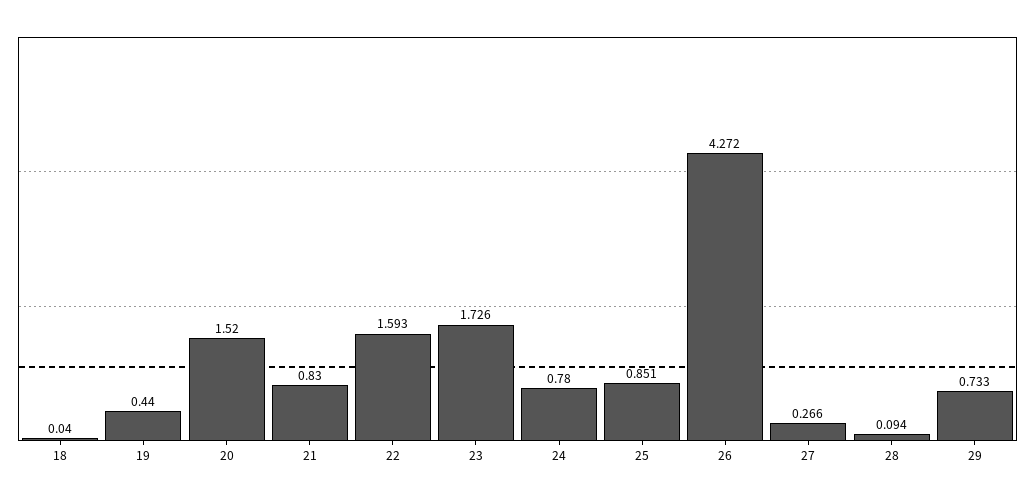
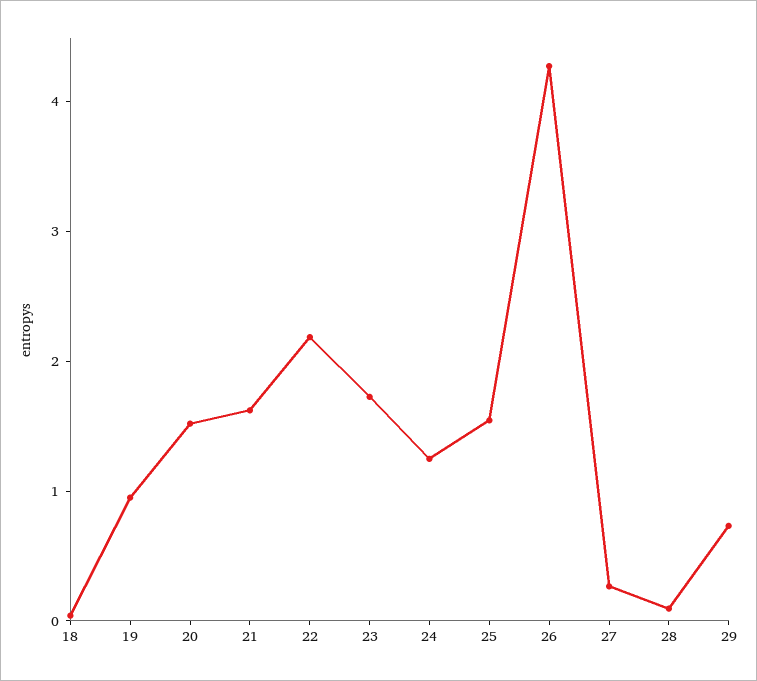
  {
    "18": 0.04,
-   "19": 0.44,
+   "19": 1,
    "20": 1.52,
-   "21": 0.83,
+   "21": 1.6,
-   "22": 1.593,
+   "22": 2.2,
    "23": 1.726,
-   "24": 0.78,
+   "24": 1.2,
-   "25": 0.851,
+   "25": 1.6,
    "26": 4.272,
    "27": 0.266,
    "28": 0.094,
    "29": 0.733
  }

